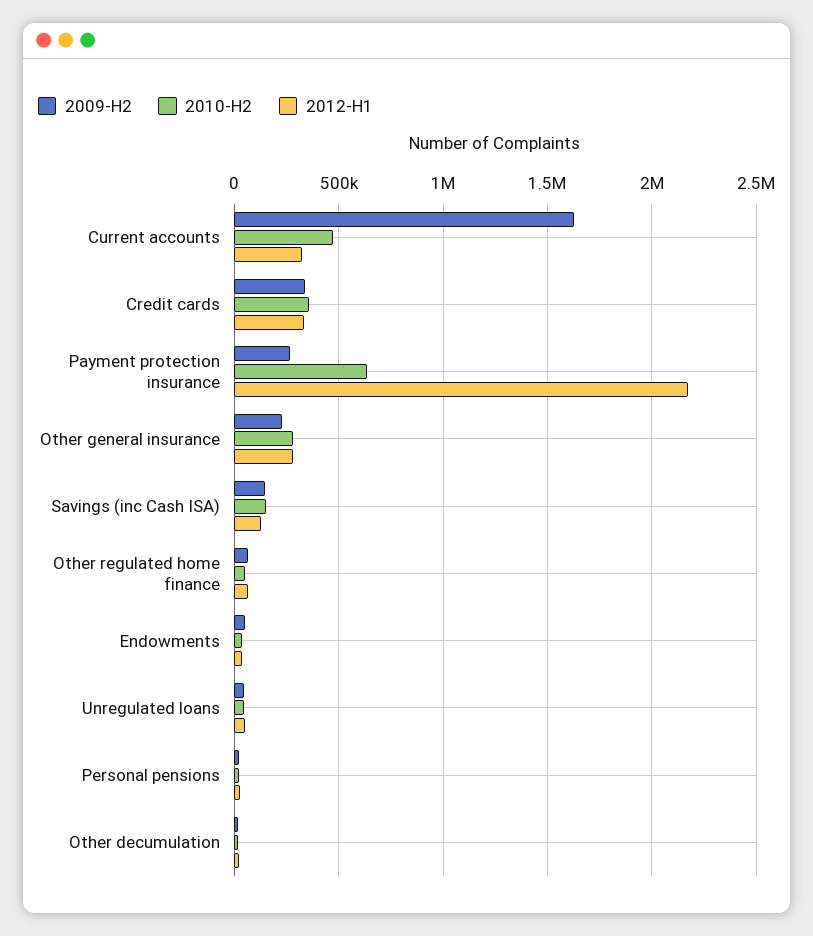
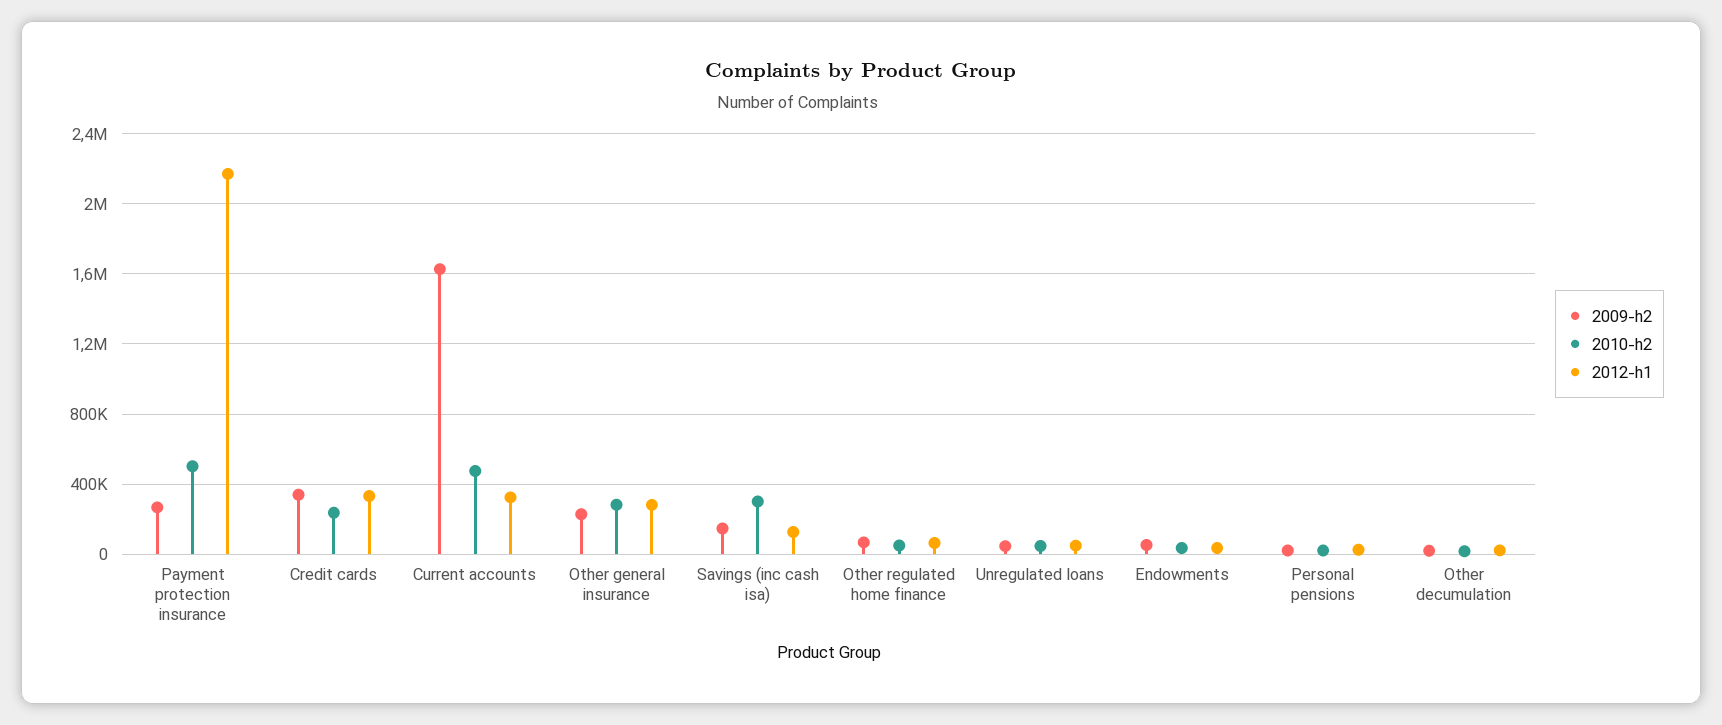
  {
    "2009-H2": {
      "Current accounts": 1650000,
      "Credit cards": 350000,
      "Payment protection insurance": 250000,
      "Other general insurance": 250000,
      "Savings (inc Cash ISA)": 150000,
      "Other regulated home finance": 50000,
      "Endowments": 50000,
      "Unregulated loans": 50000,
      "Personal pensions": 0,
      "Other decumulation": 0
    },
    "2010-H2": {
      "Current accounts": 450000,
-     "Credit cards": 350000,
+     "Credit cards": 250000,
-     "Payment protection insurance": 650000,
+     "Payment protection insurance": 500000,
      "Other general insurance": 300000,
-     "Savings (inc Cash ISA)": 150000,
+     "Savings (inc Cash ISA)": 300000,
      "Other regulated home finance": 50000,
      "Endowments": 50000,
      "Unregulated loans": 50000,
      "Personal pensions": 0,
      "Other decumulation": 0
    },
    "2012-H1": {
      "Current accounts": 300000,
      "Credit cards": 350000,
      "Payment protection insurance": 2150000,
      "Other general insurance": 300000,
      "Savings (inc Cash ISA)": 150000,
      "Other regulated home finance": 50000,
      "Endowments": 50000,
      "Unregulated loans": 50000,
      "Personal pensions": 0,
      "Other decumulation": 0
    }
  }

